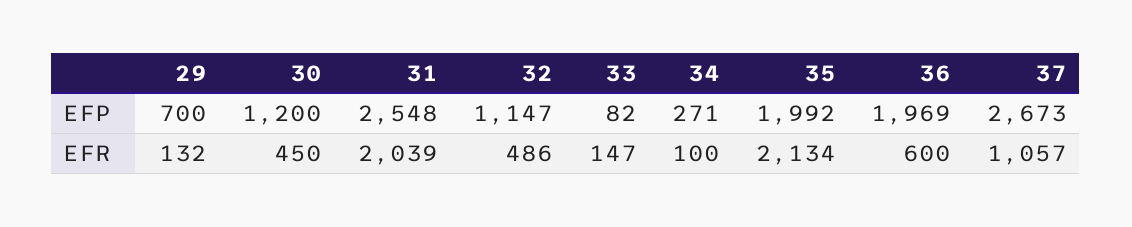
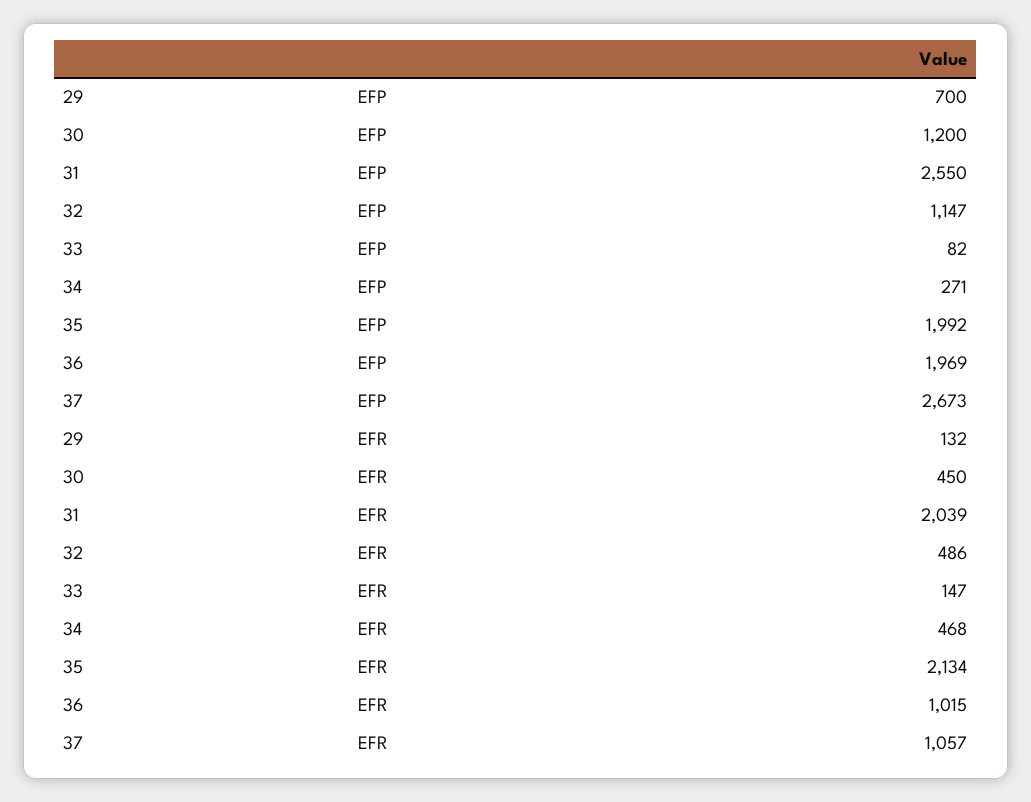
  {
    "29": {
      "EFP": 700,
      "EFR": 132
    },
    "30": {
      "EFP": 1200,
      "EFR": 450
    },
    "31": {
-     "EFP": 2548,
+     "EFP": 2550,
      "EFR": 2039
    },
    "32": {
      "EFP": 1147,
      "EFR": 486
    },
    "33": {
      "EFP": 82,
      "EFR": 147
    },
    "34": {
      "EFP": 271,
-     "EFR": 100
+     "EFR": 468
    },
    "35": {
      "EFP": 1992,
      "EFR": 2134
    },
    "36": {
      "EFP": 1969,
-     "EFR": 600
+     "EFR": 1015
    },
    "37": {
      "EFP": 2673,
      "EFR": 1057
    }
  }

